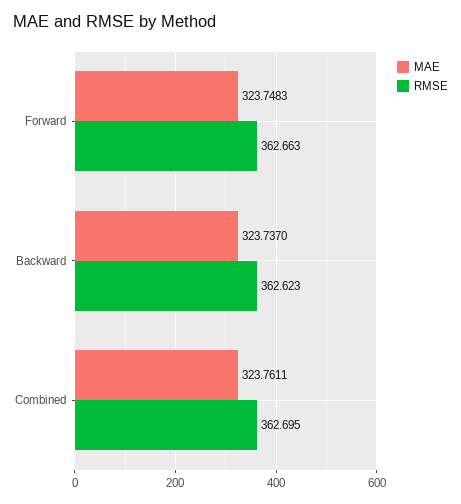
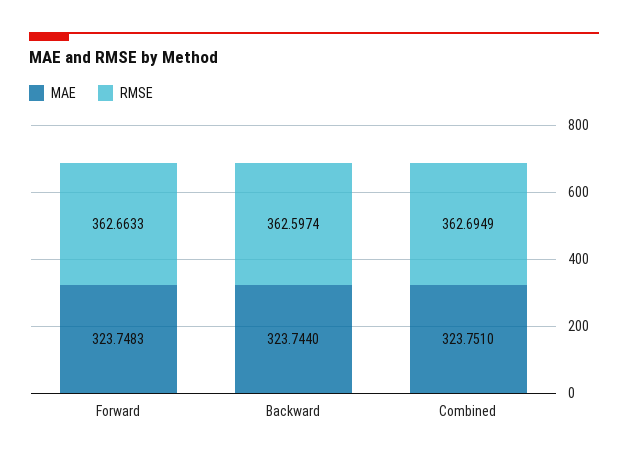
  {
    "MAE": {
      "Forward": 323.7483,
-     "Backward": 323.737,
+     "Backward": 323.744,
-     "Combined": 323.7611
+     "Combined": 323.751
    },
    "RMSE": {
      "Forward": 362.6633,
-     "Backward": 362.623,
+     "Backward": 362.5974,
      "Combined": 362.6949
    }
  }

